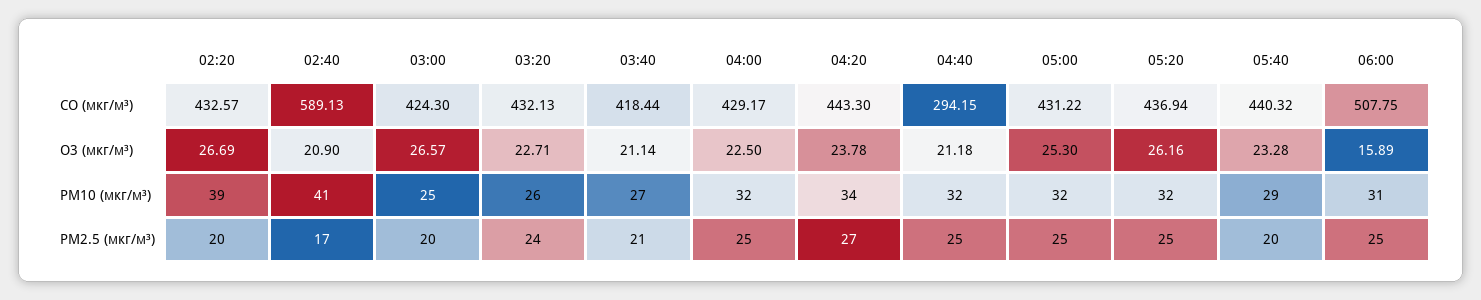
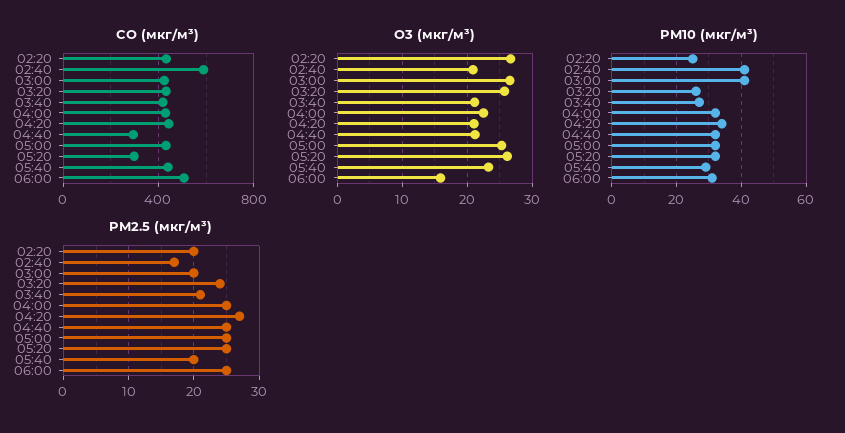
  {
    "CO (мкг/м³)": {
      "02:20": 432.57,
      "02:40": 589.13,
      "03:00": 424.3,
      "03:20": 432.13,
      "03:40": 418.44,
      "04:00": 429.17,
      "04:20": 443.3,
      "04:40": 294.15,
      "05:00": 431.22,
-     "05:20": 436.94,
+     "05:20": 300,
      "05:40": 440.32,
      "06:00": 507.75
    },
    "O3 (мкг/м³)": {
      "02:20": 26.69,
      "02:40": 20.9,
      "03:00": 26.57,
-     "03:20": 22.71,
+     "03:20": 26,
      "03:40": 21.14,
      "04:00": 22.5,
-     "04:20": 23.78,
+     "04:20": 21,
      "04:40": 21.18,
      "05:00": 25.3,
      "05:20": 26.16,
      "05:40": 23.28,
      "06:00": 15.89
    },
    "PM10 (мкг/м³)": {
-     "02:20": 39,
+     "02:20": 25,
      "02:40": 41,
-     "03:00": 25,
+     "03:00": 40,
      "03:20": 26,
      "03:40": 27,
      "04:00": 32,
      "04:20": 34,
      "04:40": 32,
      "05:00": 32,
      "05:20": 32,
      "05:40": 29,
      "06:00": 31
    },
    "PM2.5 (мкг/м³)": {
      "02:20": 20,
      "02:40": 17,
      "03:00": 20,
      "03:20": 24,
      "03:40": 21,
      "04:00": 25,
      "04:20": 27,
      "04:40": 25,
      "05:00": 25,
      "05:20": 25,
      "05:40": 20,
      "06:00": 25
    }
  }

